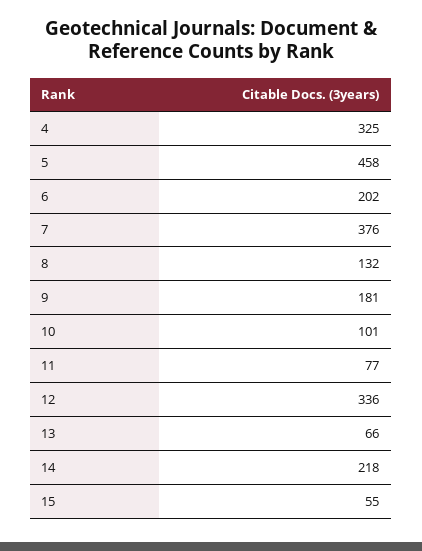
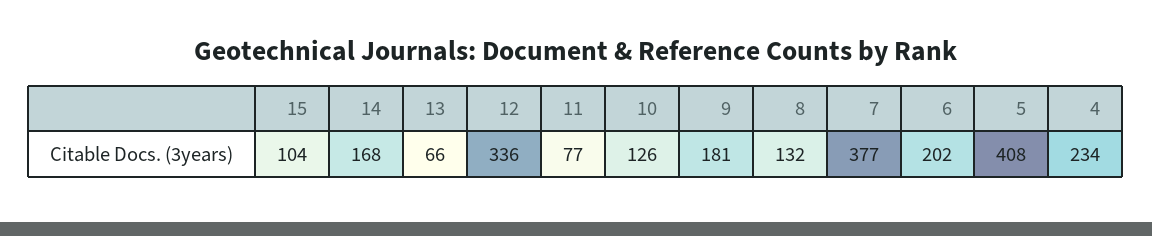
  {
-   "4": 325,
+   "4": 234,
-   "5": 458,
+   "5": 408,
    "6": 202,
-   "7": 376,
+   "7": 377,
    "8": 132,
    "9": 181,
-   "10": 101,
+   "10": 126,
    "11": 77,
    "12": 336,
    "13": 66,
-   "14": 218,
+   "14": 168,
-   "15": 55
+   "15": 104
  }

